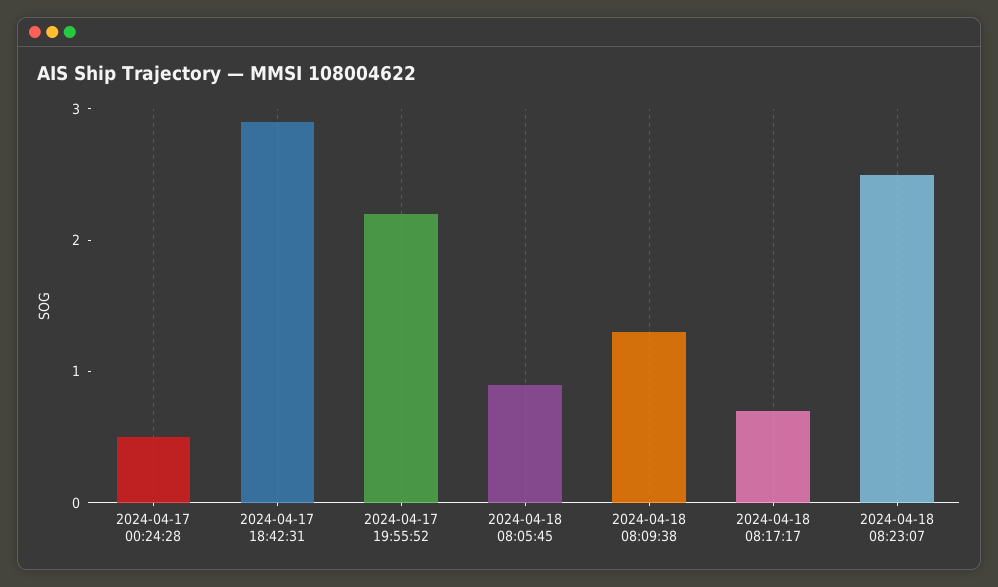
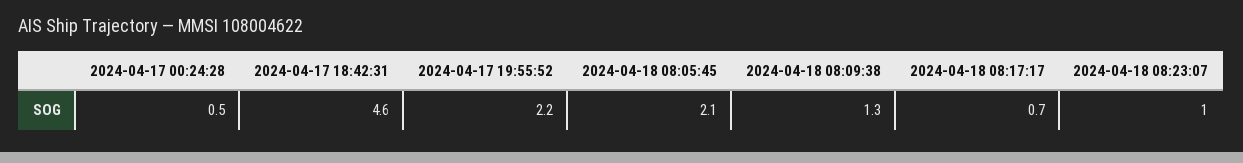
  {
    "2024-04-17 00:24:28": 0.5,
-   "2024-04-17 18:42:31": 2.9,
+   "2024-04-17 18:42:31": 4.6,
    "2024-04-17 19:55:52": 2.2,
-   "2024-04-18 08:05:45": 0.9,
+   "2024-04-18 08:05:45": 2.1,
    "2024-04-18 08:09:38": 1.3,
    "2024-04-18 08:17:17": 0.7,
-   "2024-04-18 08:23:07": 2.5
+   "2024-04-18 08:23:07": 1
  }

